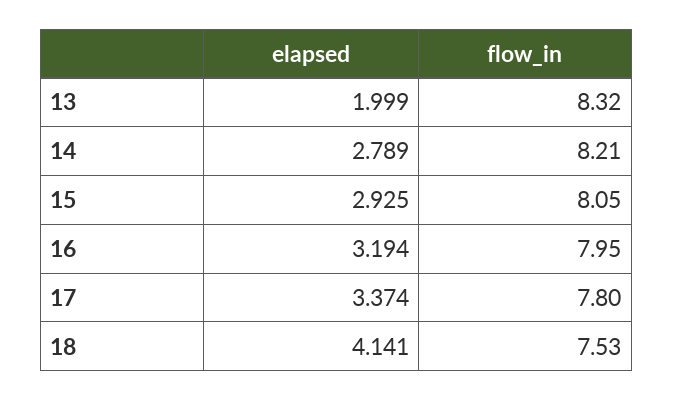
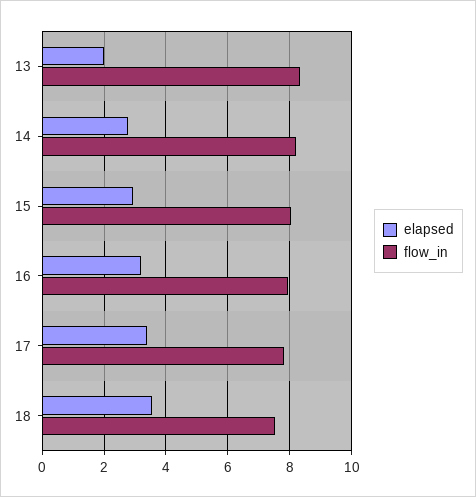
  {
    "elapsed": {
      "13": 1.999,
      "14": 2.789,
      "15": 2.925,
      "16": 3.194,
      "17": 3.374,
-     "18": 4.141
+     "18": 3.6
    },
    "flow_in": {
      "13": 8.32,
      "14": 8.21,
      "15": 8.05,
      "16": 7.95,
      "17": 7.8,
      "18": 7.53
    }
  }

